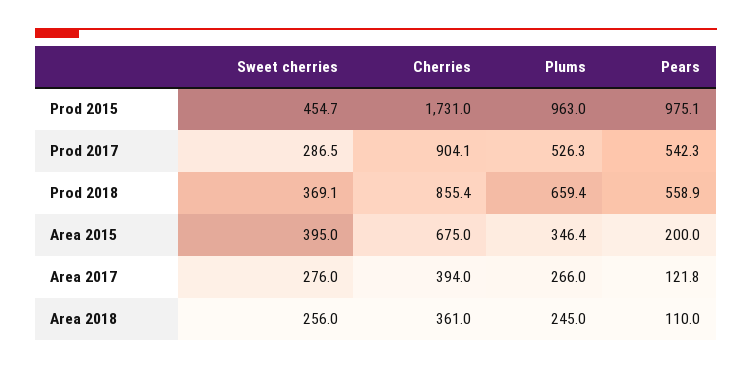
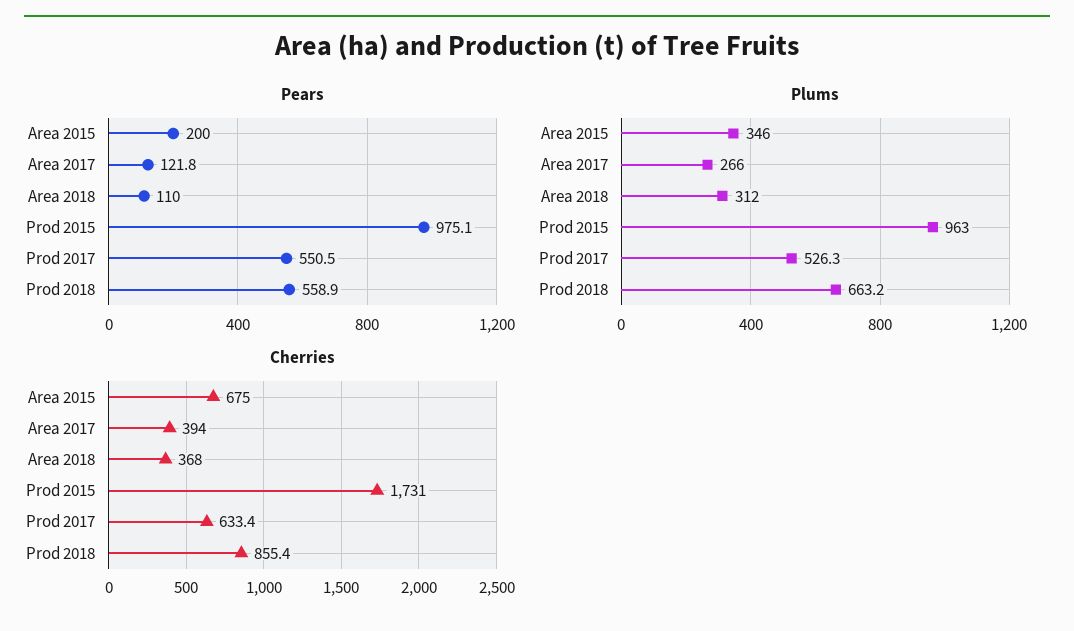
  {
-   "Sweet cherries": {
-     "Prod 2015": 454.7,
-     "Prod 2017": 286.5,
-     "Prod 2018": 369.1,
-     "Area 2015": 395,
-     "Area 2017": 276,
-     "Area 2018": 256
-   },
    "Cherries": {
      "Prod 2015": 1731,
-     "Prod 2017": 904.1,
+     "Prod 2017": 633.4,
      "Prod 2018": 855.4,
      "Area 2015": 675,
      "Area 2017": 394,
-     "Area 2018": 361
+     "Area 2018": 368
    },
    "Plums": {
      "Prod 2015": 963,
      "Prod 2017": 526.3,
-     "Prod 2018": 659.4,
+     "Prod 2018": 663.2,
-     "Area 2015": 346.4,
+     "Area 2015": 346,
      "Area 2017": 266,
-     "Area 2018": 245
+     "Area 2018": 312
    },
    "Pears": {
      "Prod 2015": 975.1,
-     "Prod 2017": 542.3,
+     "Prod 2017": 550.5,
      "Prod 2018": 558.9,
      "Area 2015": 200,
      "Area 2017": 121.8,
      "Area 2018": 110
    }
  }

